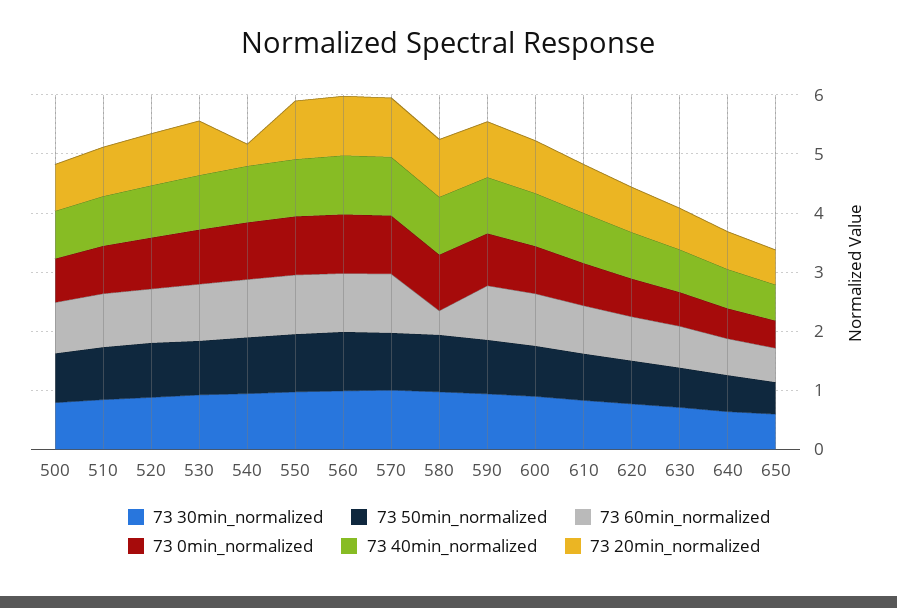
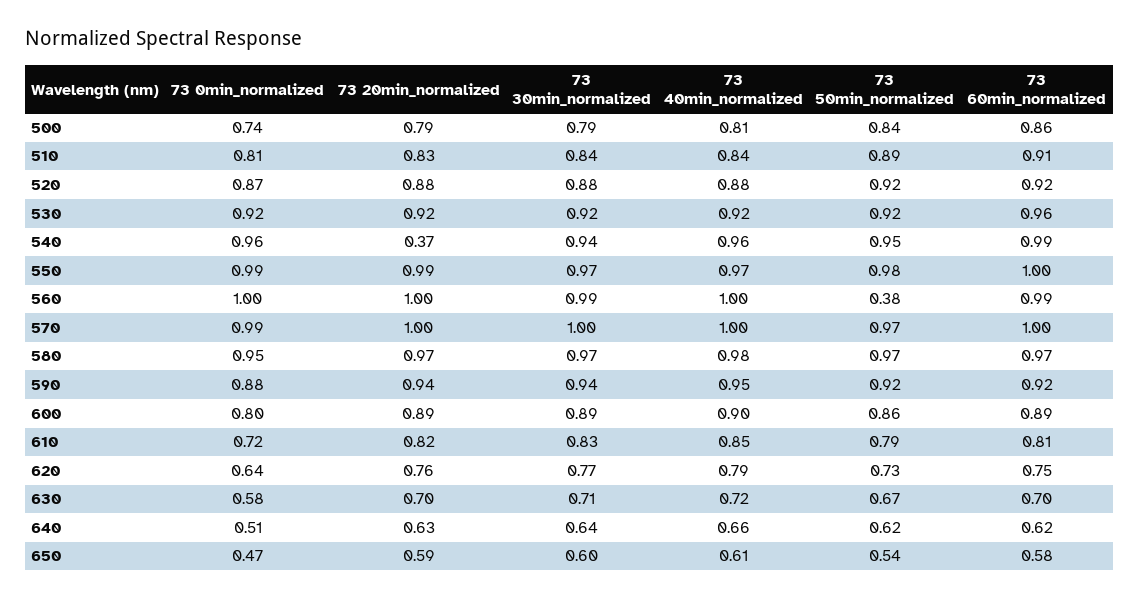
  {
    "73 30min_normalized": {
      "500": 0.79,
      "510": 0.84,
      "520": 0.88,
      "530": 0.92,
      "540": 0.94,
      "550": 0.97,
      "560": 0.99,
      "570": 1,
      "580": 0.97,
      "590": 0.94,
      "600": 0.89,
      "610": 0.83,
      "620": 0.77,
      "630": 0.71,
      "640": 0.64,
      "650": 0.6
    },
    "73 50min_normalized": {
      "500": 0.84,
      "510": 0.89,
      "520": 0.92,
      "530": 0.92,
      "540": 0.95,
      "550": 0.98,
-     "560": 1,
+     "560": 0.38,
      "570": 0.97,
      "580": 0.97,
      "590": 0.92,
      "600": 0.86,
      "610": 0.79,
      "620": 0.73,
      "630": 0.67,
      "640": 0.62,
      "650": 0.54
    },
    "73 60min_normalized": {
      "500": 0.86,
      "510": 0.91,
      "520": 0.92,
      "530": 0.96,
      "540": 0.99,
      "550": 1,
      "560": 0.99,
      "570": 1,
-     "580": 0.4,
+     "580": 0.97,
      "590": 0.92,
      "600": 0.89,
      "610": 0.81,
      "620": 0.75,
      "630": 0.7,
      "640": 0.62,
      "650": 0.58
    },
    "73 0min_normalized": {
      "500": 0.74,
      "510": 0.81,
      "520": 0.87,
      "530": 0.92,
      "540": 0.96,
      "550": 0.99,
      "560": 1,
      "570": 0.99,
      "580": 0.95,
      "590": 0.88,
      "600": 0.8,
      "610": 0.72,
      "620": 0.64,
      "630": 0.58,
      "640": 0.51,
      "650": 0.47
    },
    "73 40min_normalized": {
      "500": 0.81,
      "510": 0.84,
      "520": 0.88,
      "530": 0.92,
      "540": 0.96,
      "550": 0.97,
      "560": 1,
      "570": 1,
      "580": 0.98,
      "590": 0.95,
      "600": 0.9,
      "610": 0.85,
      "620": 0.79,
      "630": 0.72,
      "640": 0.66,
      "650": 0.61
    },
    "73 20min_normalized": {
      "500": 0.79,
      "510": 0.83,
      "520": 0.88,
      "530": 0.92,
      "540": 0.37,
      "550": 0.99,
      "560": 1,
      "570": 1,
      "580": 0.97,
      "590": 0.94,
      "600": 0.89,
      "610": 0.82,
      "620": 0.76,
      "630": 0.7,
      "640": 0.63,
      "650": 0.59
    }
  }

